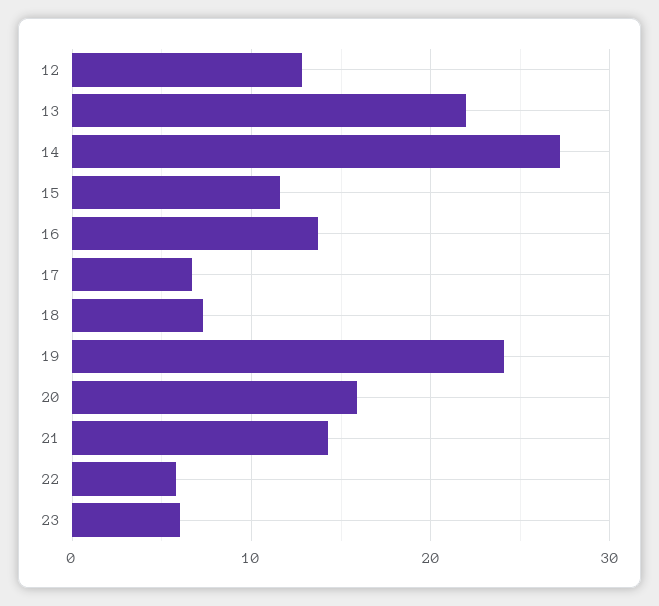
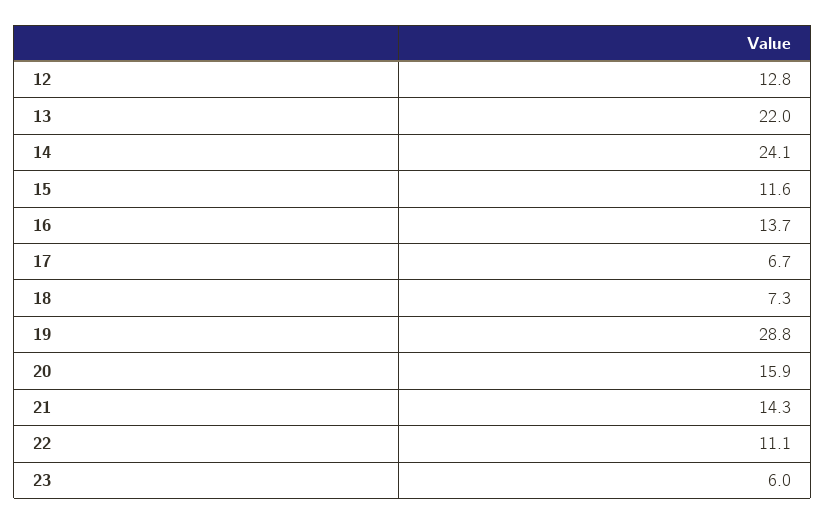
  {
    "12": 12.8,
    "13": 22,
-   "14": 27,
+   "14": 24.1,
    "15": 11.6,
    "16": 13.7,
    "17": 6.7,
    "18": 7.3,
-   "19": 24,
+   "19": 28.8,
    "20": 15.9,
    "21": 14.3,
-   "22": 6,
+   "22": 11.1,
    "23": 6
  }

